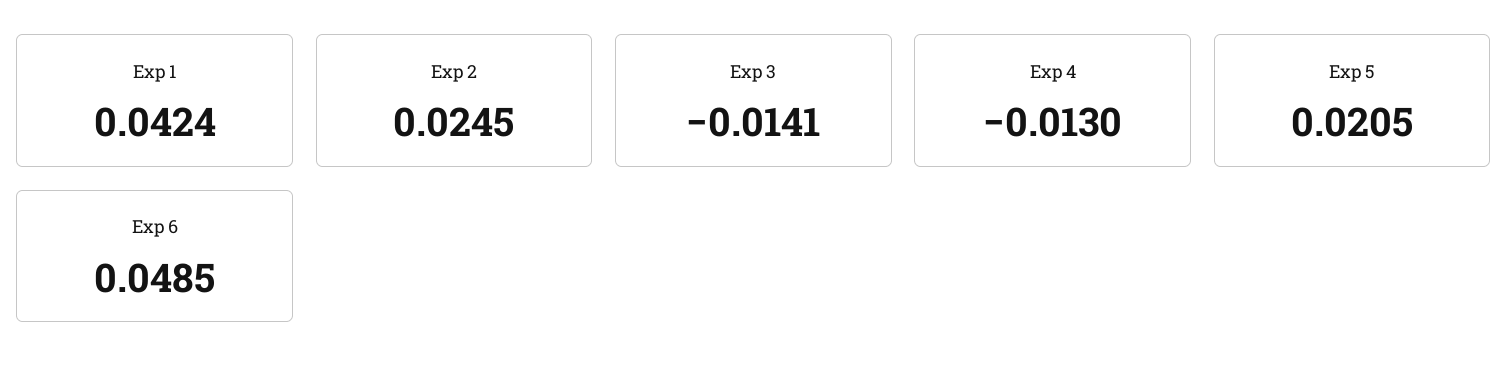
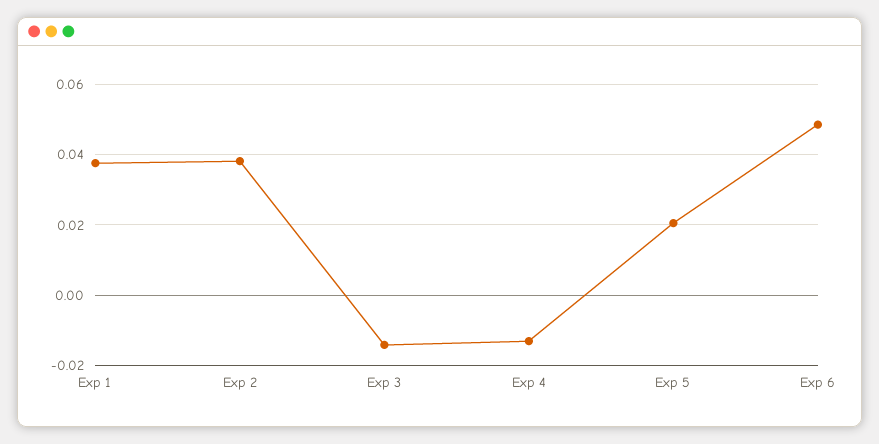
  {
-   "Exp 1": 0.0424,
+   "Exp 1": 0.038,
-   "Exp 2": 0.0245,
+   "Exp 2": 0.038,
    "Exp 3": -0.0141,
    "Exp 4": -0.013,
    "Exp 5": 0.0205,
    "Exp 6": 0.0485
  }

